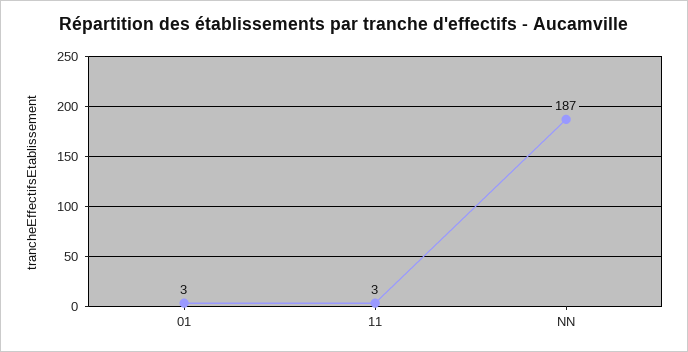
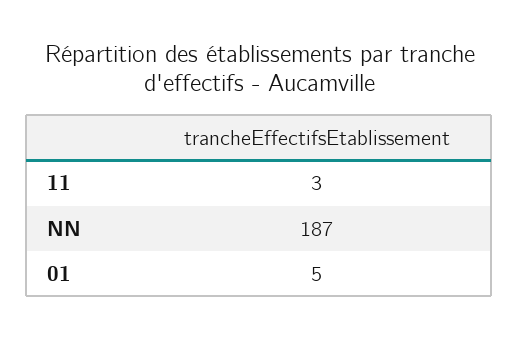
  {
-   "01": 3,
+   "01": 5,
    "11": 3,
    "NN": 187
  }

